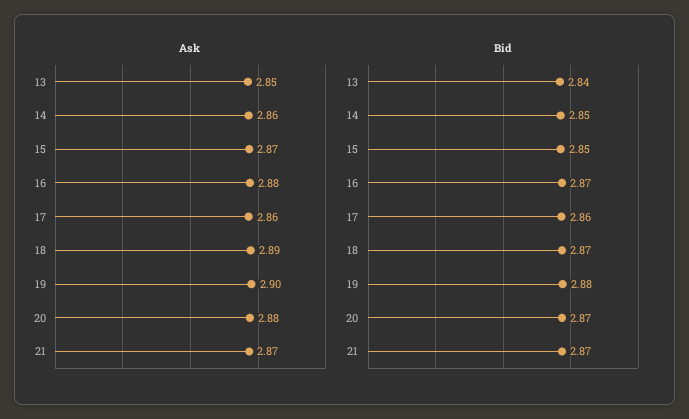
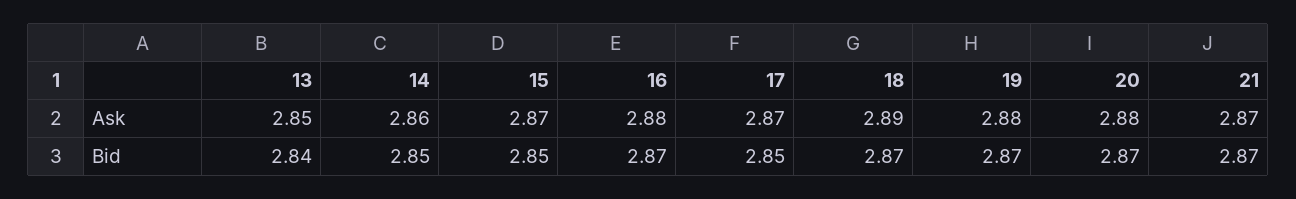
  {
    "Ask": {
      "13": 2.85,
      "14": 2.86,
      "15": 2.87,
      "16": 2.88,
-     "17": 2.86,
+     "17": 2.87,
      "18": 2.89,
-     "19": 2.9,
+     "19": 2.88,
      "20": 2.88,
      "21": 2.87
    },
    "Bid": {
      "13": 2.84,
      "14": 2.85,
      "15": 2.85,
      "16": 2.87,
-     "17": 2.86,
+     "17": 2.85,
      "18": 2.87,
-     "19": 2.88,
+     "19": 2.87,
      "20": 2.87,
      "21": 2.87
    }
  }

